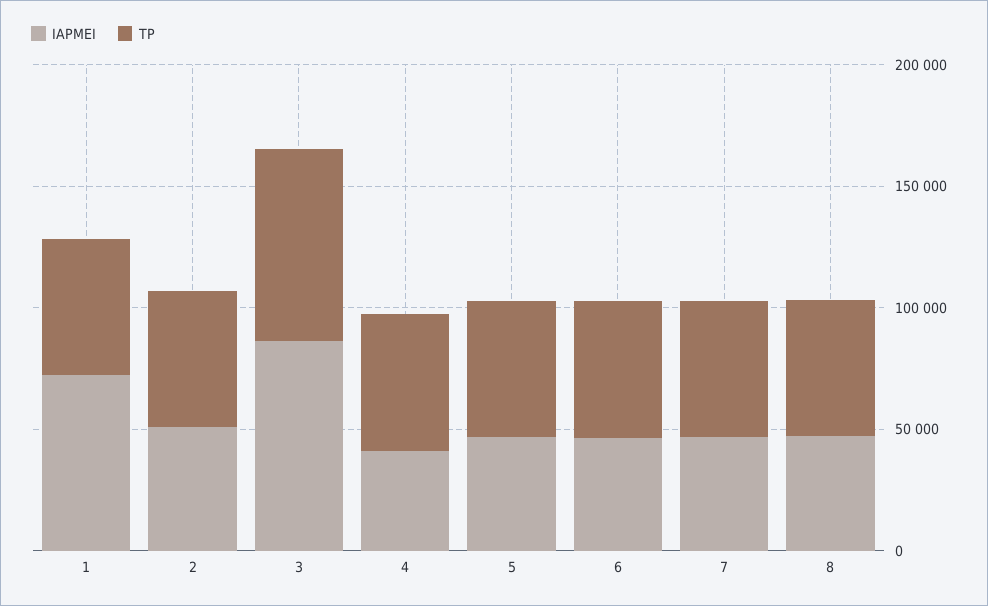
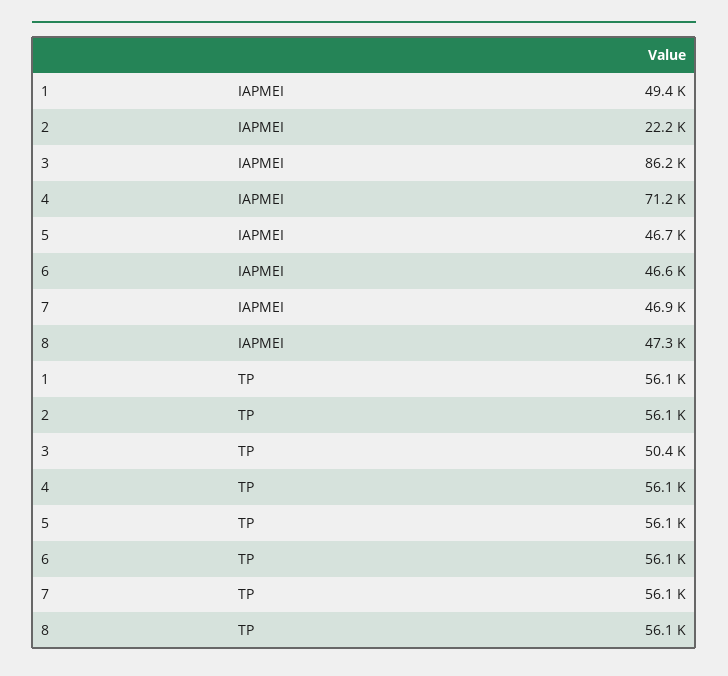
  {
    "IAPMEI": {
-     "1": 70000,
+     "1": 49400,
-     "2": 50000,
+     "2": 22200,
      "3": 86200,
-     "4": 40000,
+     "4": 71200,
      "5": 46700,
      "6": 46600,
      "7": 46900,
      "8": 47300
    },
    "TP": {
      "1": 56100,
      "2": 56100,
-     "3": 80000,
+     "3": 50400,
      "4": 56100,
      "5": 56100,
      "6": 56100,
      "7": 56100,
      "8": 56100
    }
  }

